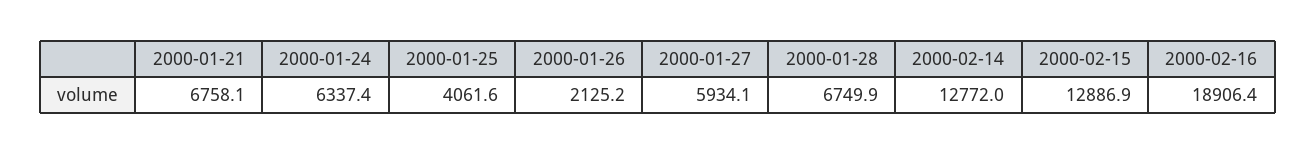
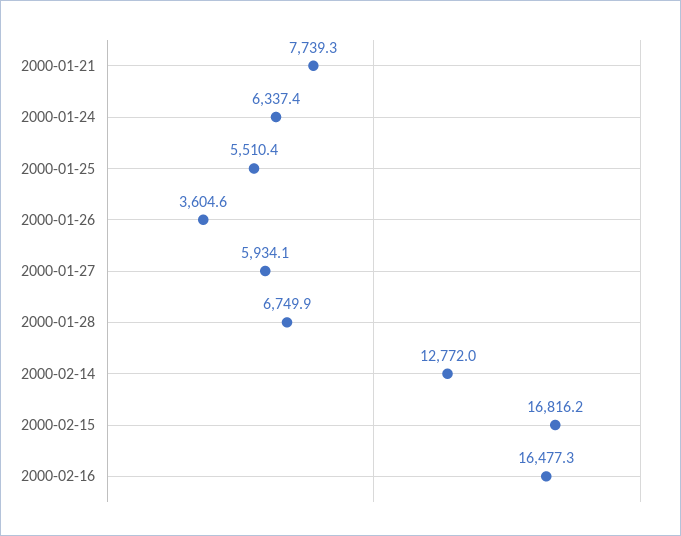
  {
-   "2000-01-21": 6758.1,
+   "2000-01-21": 7739.3,
    "2000-01-24": 6337.4,
-   "2000-01-25": 4061.6,
+   "2000-01-25": 5510.4,
-   "2000-01-26": 2125.2,
+   "2000-01-26": 3604.6,
    "2000-01-27": 5934.1,
    "2000-01-28": 6749.9,
    "2000-02-14": 12772,
-   "2000-02-15": 12886.9,
+   "2000-02-15": 16816.2,
-   "2000-02-16": 18906.4
+   "2000-02-16": 16477.3
  }

